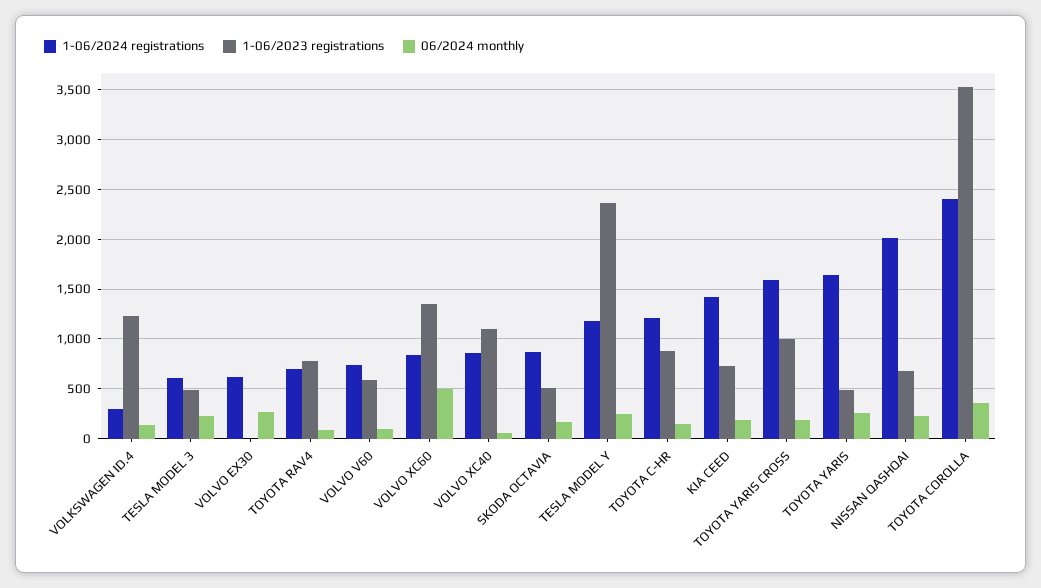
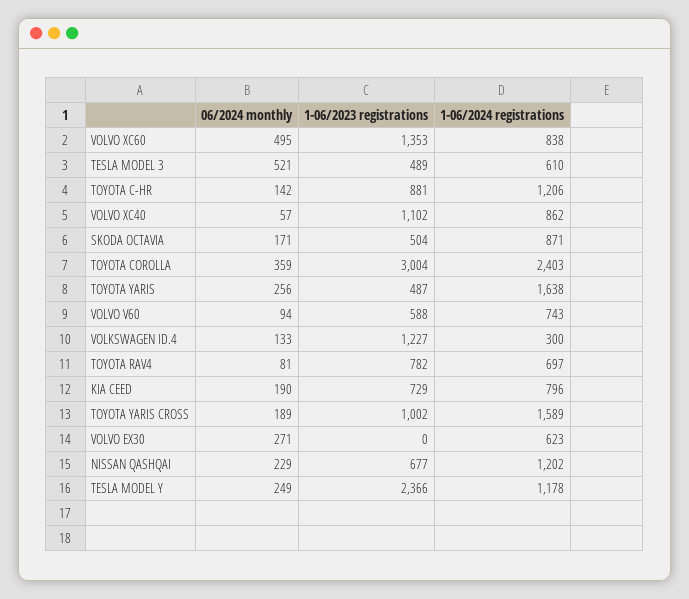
  {
    "1-06/2024 registrations": {
      "VOLKSWAGEN ID.4": 300,
      "TESLA MODEL 3": 610,
      "VOLVO EX30": 623,
      "TOYOTA RAV4": 697,
      "VOLVO V60": 743,
      "VOLVO XC60": 838,
      "VOLVO XC40": 862,
      "SKODA OCTAVIA": 871,
      "TESLA MODEL Y": 1178,
      "TOYOTA C-HR": 1206,
-     "KIA CEED": 1400,
+     "KIA CEED": 796,
      "TOYOTA YARIS CROSS": 1589,
      "TOYOTA YARIS": 1638,
-     "NISSAN QASHQAI": 2000,
+     "NISSAN QASHQAI": 1202,
      "TOYOTA COROLLA": 2403
    },
    "1-06/2023 registrations": {
      "VOLKSWAGEN ID.4": 1227,
      "TESLA MODEL 3": 489,
      "VOLVO EX30": 0,
      "TOYOTA RAV4": 782,
      "VOLVO V60": 588,
      "VOLVO XC60": 1353,
      "VOLVO XC40": 1102,
      "SKODA OCTAVIA": 504,
      "TESLA MODEL Y": 2366,
      "TOYOTA C-HR": 881,
      "KIA CEED": 729,
      "TOYOTA YARIS CROSS": 1002,
      "TOYOTA YARIS": 487,
      "NISSAN QASHQAI": 677,
-     "TOYOTA COROLLA": 3500
+     "TOYOTA COROLLA": 3004
    },
    "06/2024 monthly": {
      "VOLKSWAGEN ID.4": 133,
-     "TESLA MODEL 3": 200,
+     "TESLA MODEL 3": 521,
      "VOLVO EX30": 271,
      "TOYOTA RAV4": 81,
      "VOLVO V60": 94,
      "VOLVO XC60": 495,
      "VOLVO XC40": 57,
      "SKODA OCTAVIA": 171,
      "TESLA MODEL Y": 249,
      "TOYOTA C-HR": 142,
      "KIA CEED": 190,
      "TOYOTA YARIS CROSS": 189,
      "TOYOTA YARIS": 256,
      "NISSAN QASHQAI": 229,
      "TOYOTA COROLLA": 359
    }
  }

